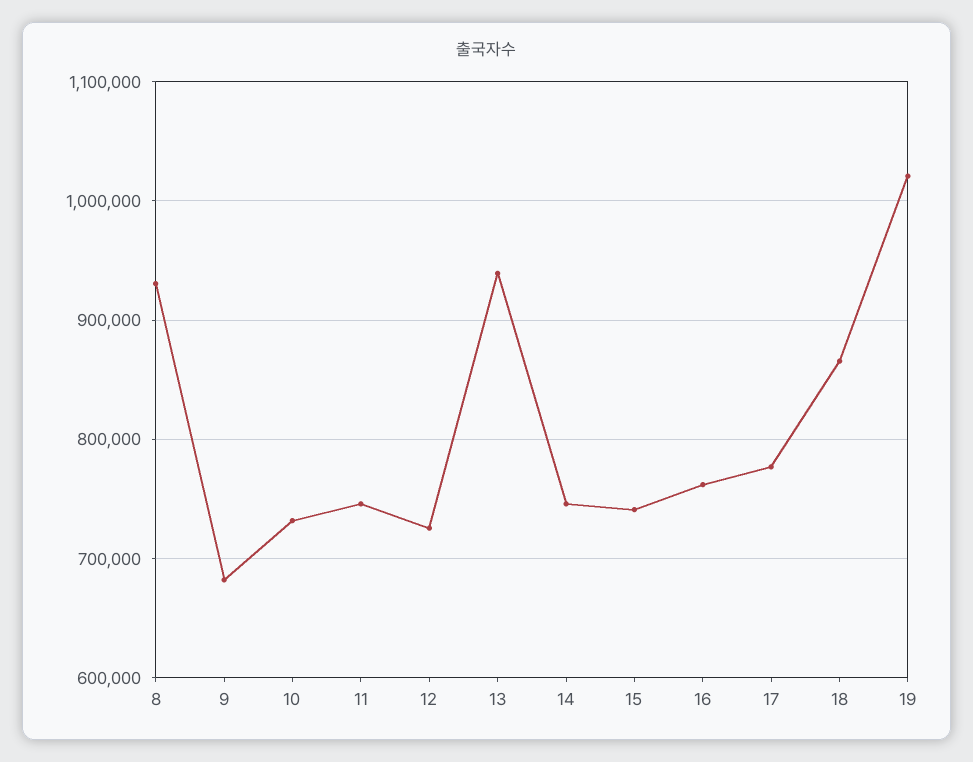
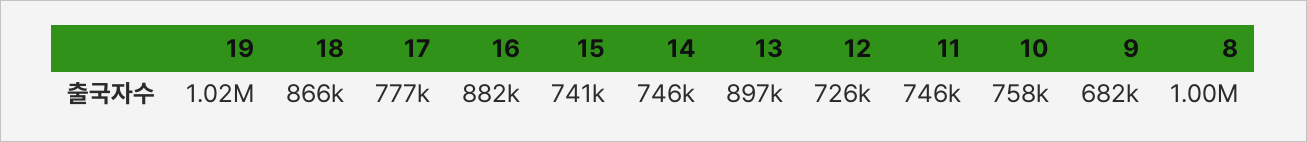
  {
-   "8": 930000,
+   "8": 1000000,
    "9": 682000,
-   "10": 730000,
+   "10": 758000,
    "11": 746000,
    "12": 726000,
-   "13": 940000,
+   "13": 897000,
    "14": 746000,
    "15": 741000,
-   "16": 760000,
+   "16": 882000,
    "17": 777000,
    "18": 866000,
    "19": 1020000
  }

